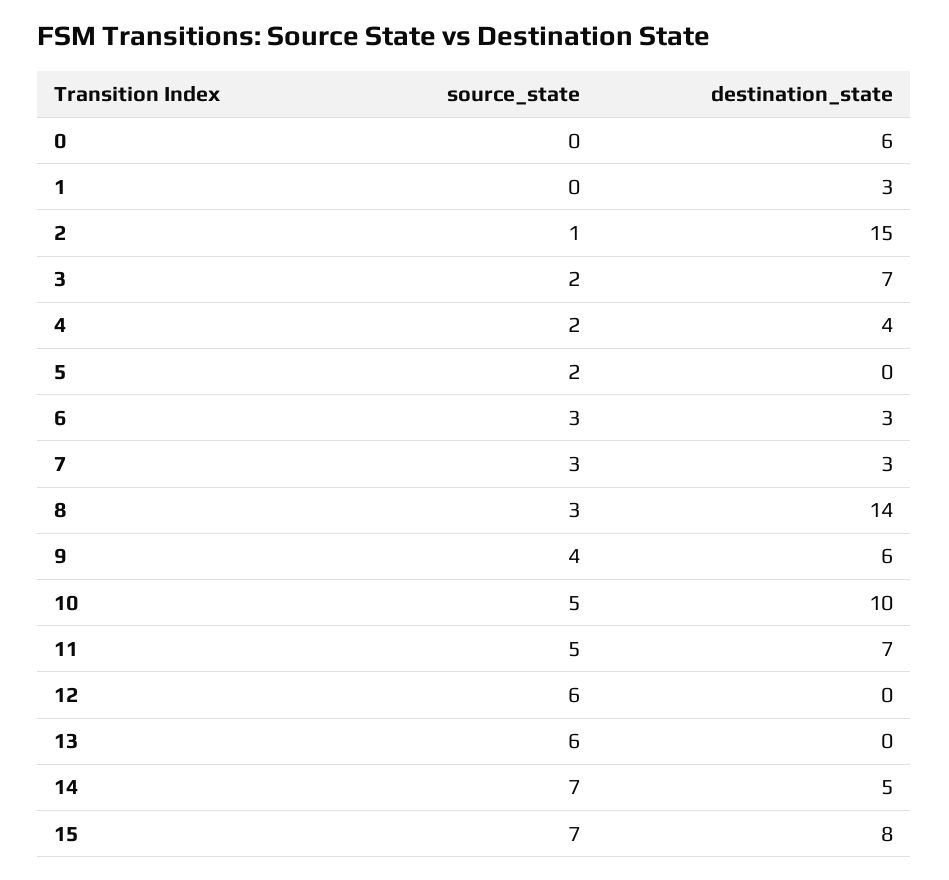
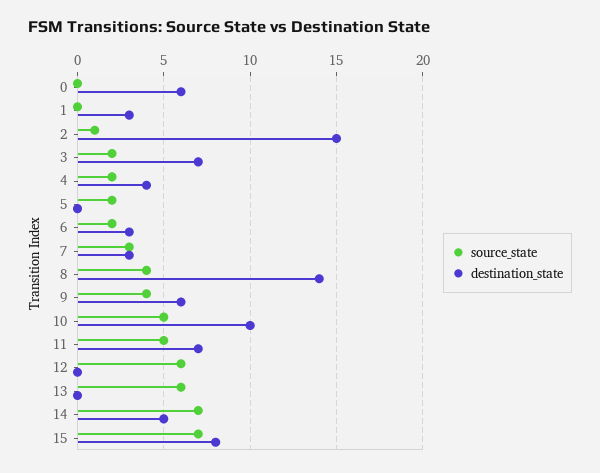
  {
    "source_state": {
      "0": 0,
      "1": 0,
      "2": 1,
      "3": 2,
      "4": 2,
      "5": 2,
-     "6": 3,
+     "6": 2,
      "7": 3,
-     "8": 3,
+     "8": 4,
      "9": 4,
      "10": 5,
      "11": 5,
      "12": 6,
      "13": 6,
      "14": 7,
      "15": 7
    },
    "destination_state": {
      "0": 6,
      "1": 3,
      "2": 15,
      "3": 7,
      "4": 4,
      "5": 0,
      "6": 3,
      "7": 3,
      "8": 14,
      "9": 6,
      "10": 10,
      "11": 7,
      "12": 0,
      "13": 0,
      "14": 5,
      "15": 8
    }
  }

